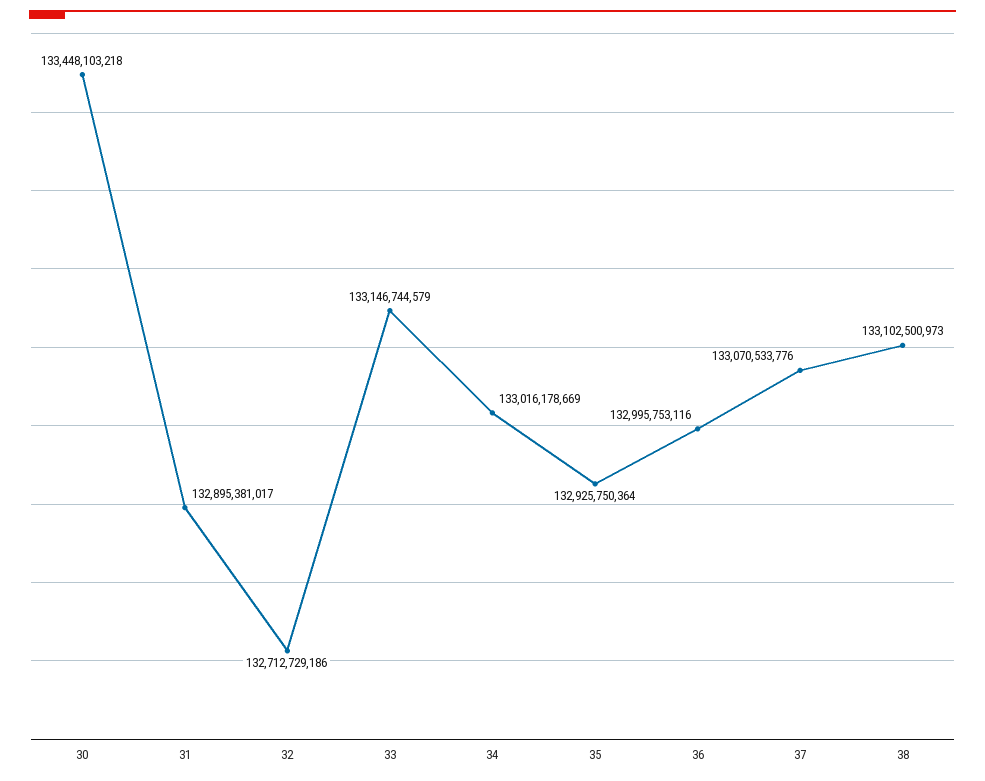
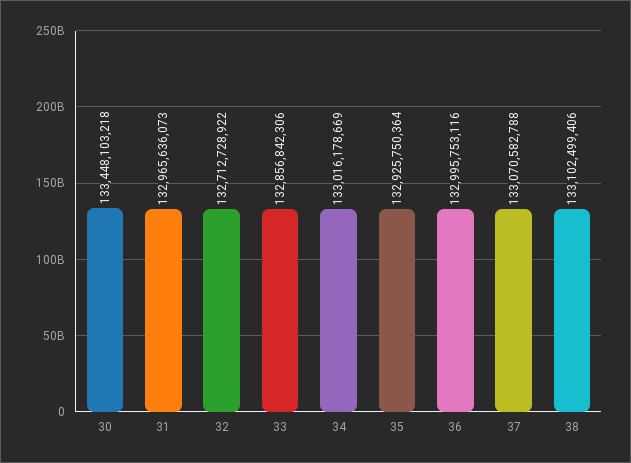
  {
    "30": 133448103218,
-   "31": 132895381017,
+   "31": 132965636073,
-   "32": 132712729186,
+   "32": 132712728922,
-   "33": 133146744579,
+   "33": 132856842306,
    "34": 133016178669,
    "35": 132925750364,
    "36": 132995753116,
-   "37": 133070533776,
+   "37": 133070582788,
-   "38": 133102500973
+   "38": 133102499406
  }

